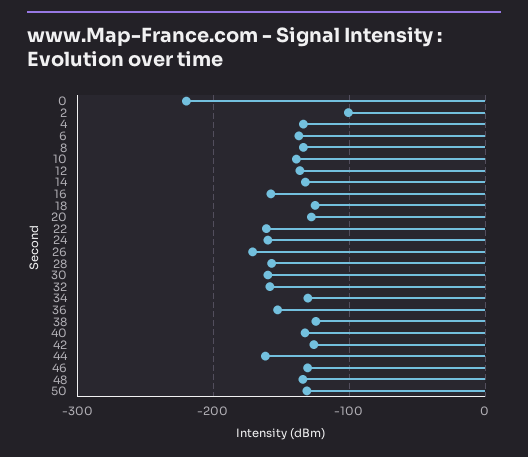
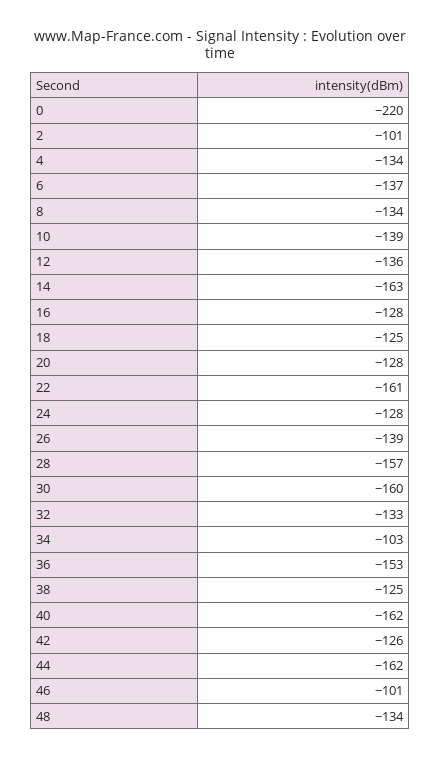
  {
    "0": -220,
    "2": -101,
    "4": -134,
    "6": -137,
    "8": -134,
    "10": -139,
    "12": -136,
-   "14": -130,
+   "14": -163,
-   "16": -160,
+   "16": -128,
    "18": -125,
    "20": -128,
    "22": -161,
-   "24": -160,
+   "24": -128,
-   "26": -170,
+   "26": -139,
    "28": -157,
    "30": -160,
-   "32": -160,
+   "32": -133,
-   "34": -130,
+   "34": -103,
    "36": -153,
    "38": -125,
-   "40": -130,
+   "40": -162,
    "42": -126,
    "44": -162,
-   "46": -130,
+   "46": -101,
-   "48": -134,
+   "48": -134
-   "50": -130
  }

